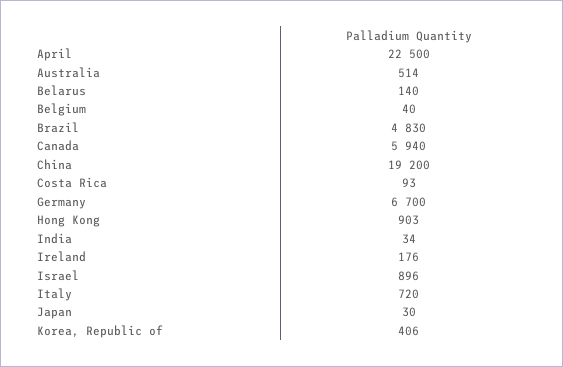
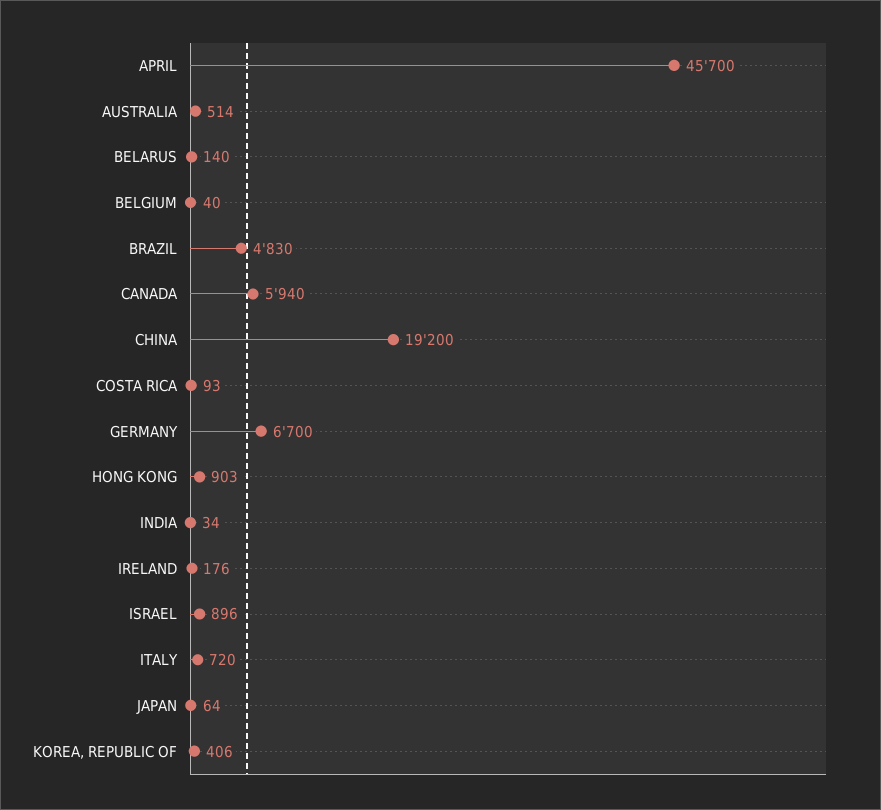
  {
-   "April": 22500,
+   "April": 45700,
    "Australia": 514,
    "Belarus": 140,
    "Belgium": 40,
    "Brazil": 4830,
    "Canada": 5940,
    "China": 19200,
    "Costa Rica": 93,
    "Germany": 6700,
    "Hong Kong": 903,
    "India": 34,
    "Ireland": 176,
    "Israel": 896,
    "Italy": 720,
-   "Japan": 30,
+   "Japan": 64,
    "Korea, Republic of": 406
  }

